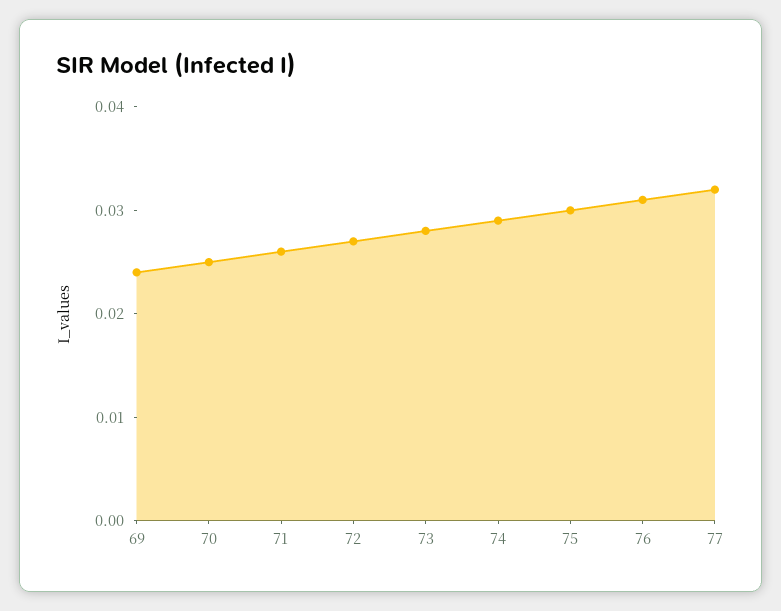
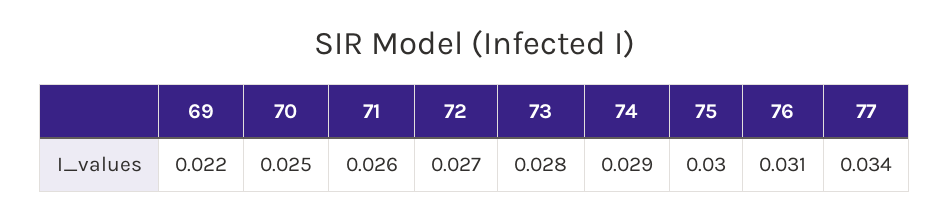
  {
-   "69": 0.024,
+   "69": 0.022,
    "70": 0.025,
    "71": 0.026,
    "72": 0.027,
    "73": 0.028,
    "74": 0.029,
    "75": 0.03,
    "76": 0.031,
-   "77": 0.032
+   "77": 0.034
  }

